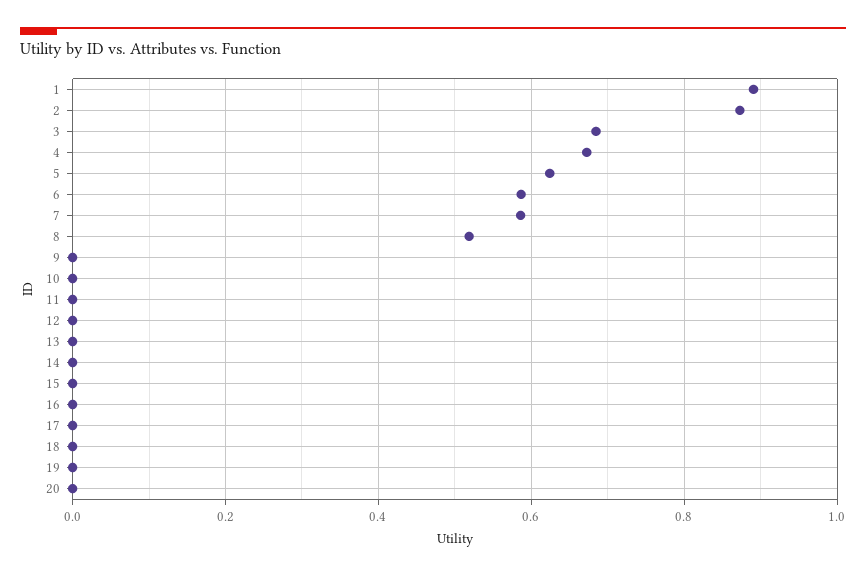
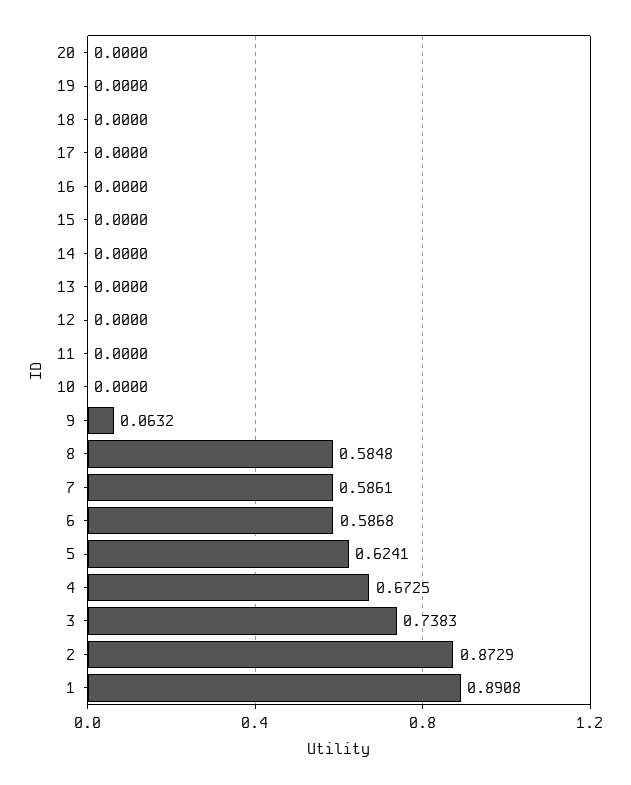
  {
    "1": 0.8908,
    "2": 0.8729,
-   "3": 0.68,
+   "3": 0.7383,
    "4": 0.6725,
    "5": 0.6241,
    "6": 0.5868,
    "7": 0.5861,
-   "8": 0.52,
+   "8": 0.5848,
-   "9": 0,
+   "9": 0.0632,
    "10": 0,
    "11": 0,
    "12": 0,
    "13": 0,
    "14": 0,
    "15": 0,
    "16": 0,
    "17": 0,
    "18": 0,
    "19": 0,
    "20": 0
  }

